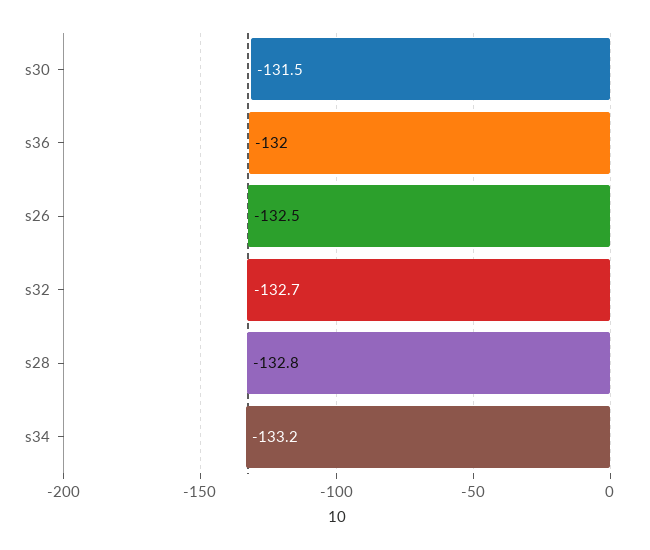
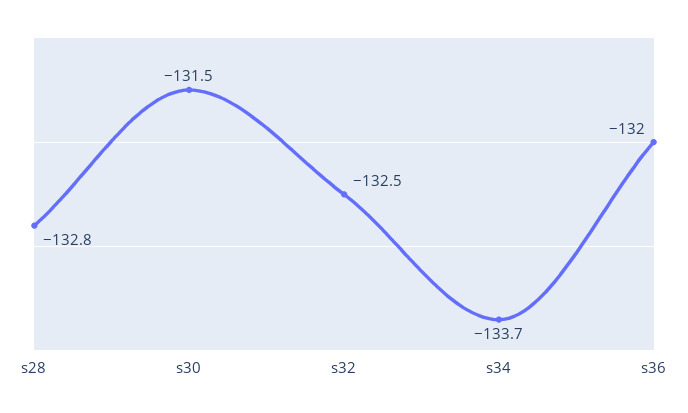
  {
    "s30": -131.5,
    "s36": -132,
-   "s26": -132.5,
-   "s32": -132.7,
+   "s32": -132.5,
    "s28": -132.8,
-   "s34": -133.2
+   "s34": -133.7
  }

